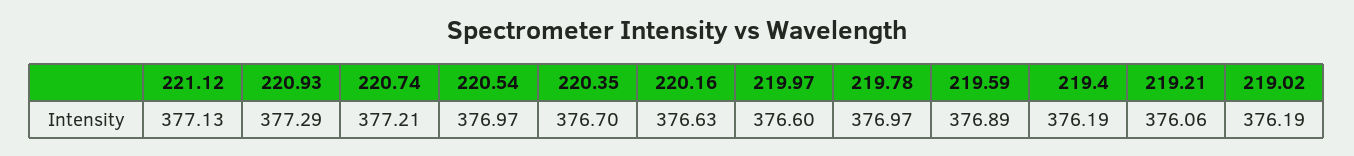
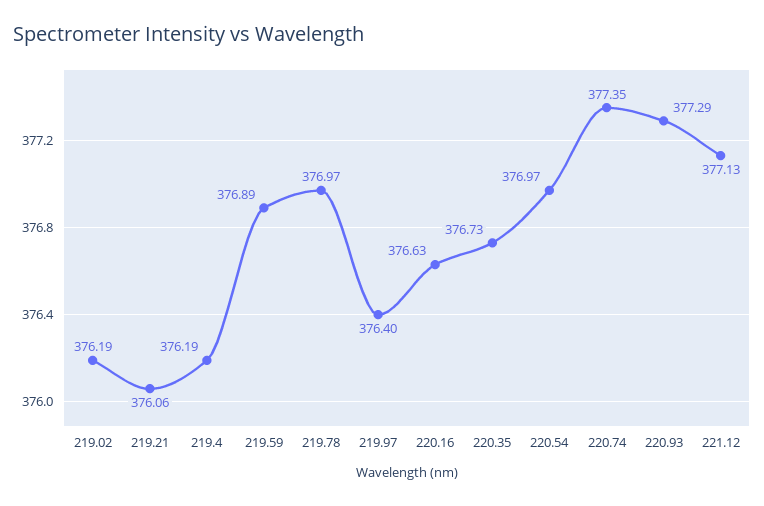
  {
    "221.12": 377.13,
    "220.93": 377.29,
-   "220.74": 377.21,
+   "220.74": 377.35,
    "220.54": 376.97,
-   "220.35": 376.7,
+   "220.35": 376.73,
    "220.16": 376.63,
-   "219.97": 376.6,
+   "219.97": 376.4,
    "219.78": 376.97,
    "219.59": 376.89,
    "219.4": 376.19,
    "219.21": 376.06,
    "219.02": 376.19
  }

